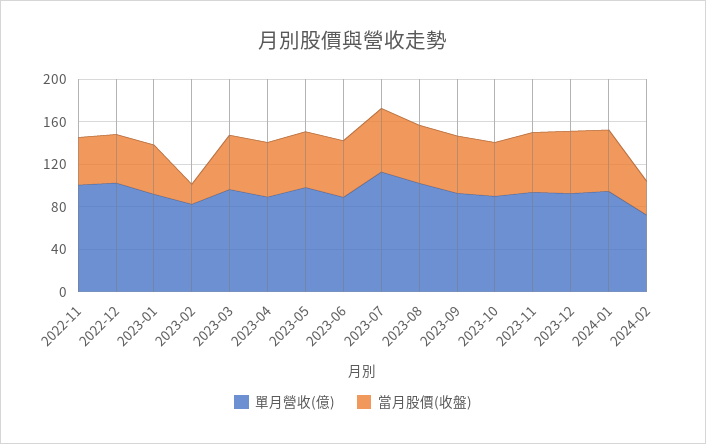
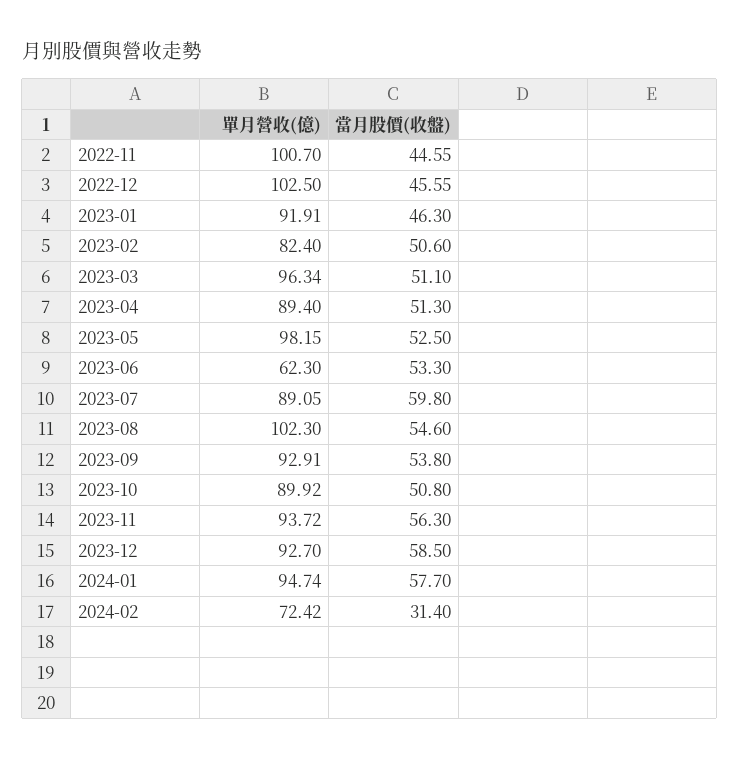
  {
    "單月營收(億)": {
      "2022-11": 100.7,
      "2022-12": 102.5,
      "2023-01": 91.91,
      "2023-02": 82.4,
      "2023-03": 96.34,
      "2023-04": 89.4,
      "2023-05": 98.15,
-     "2023-06": 90,
+     "2023-06": 62.3,
-     "2023-07": 110,
+     "2023-07": 89.05,
      "2023-08": 102.3,
      "2023-09": 92.91,
      "2023-10": 89.92,
      "2023-11": 93.72,
      "2023-12": 92.7,
      "2024-01": 94.74,
      "2024-02": 72.42
    },
    "當月股價(收盤)": {
      "2022-11": 44.55,
      "2022-12": 45.55,
      "2023-01": 46.3,
-     "2023-02": 20,
+     "2023-02": 50.6,
      "2023-03": 51.1,
      "2023-04": 51.3,
      "2023-05": 52.5,
      "2023-06": 53.3,
      "2023-07": 59.8,
      "2023-08": 54.6,
      "2023-09": 53.8,
      "2023-10": 50.8,
      "2023-11": 56.3,
      "2023-12": 58.5,
      "2024-01": 57.7,
      "2024-02": 31.4
    }
  }

